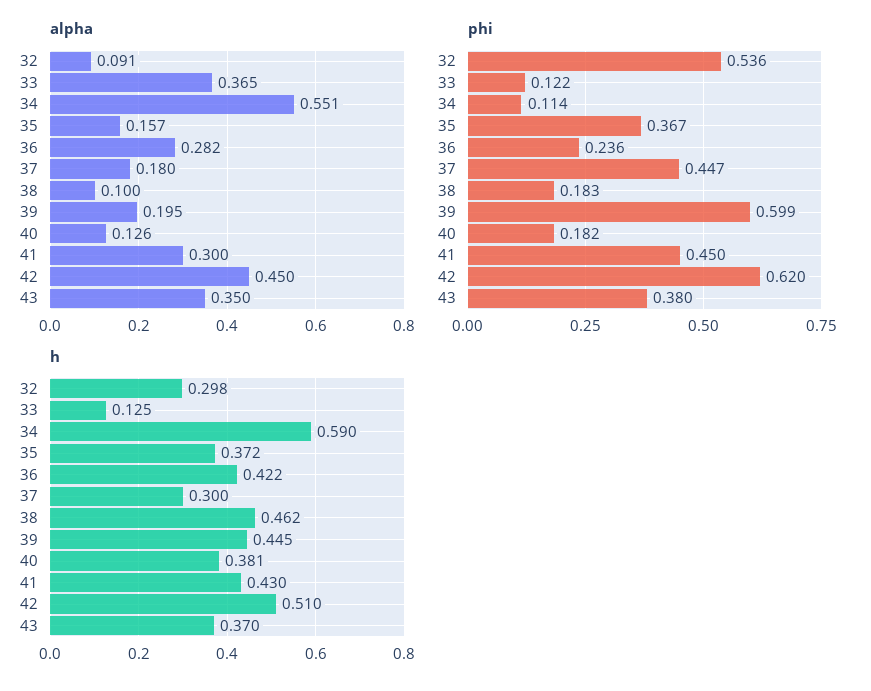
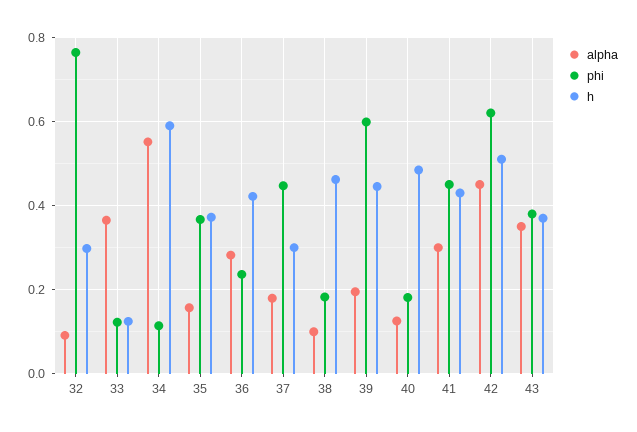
  {
    "alpha": {
      "32": 0.091,
      "33": 0.365,
      "34": 0.551,
      "35": 0.157,
      "36": 0.282,
      "37": 0.18,
      "38": 0.1,
      "39": 0.195,
      "40": 0.126,
      "41": 0.3,
      "42": 0.45,
      "43": 0.35
    },
    "phi": {
-     "32": 0.536,
+     "32": 0.76,
      "33": 0.122,
      "34": 0.114,
      "35": 0.367,
      "36": 0.236,
      "37": 0.447,
      "38": 0.183,
      "39": 0.599,
      "40": 0.182,
      "41": 0.45,
      "42": 0.62,
      "43": 0.38
    },
    "h": {
      "32": 0.298,
      "33": 0.125,
      "34": 0.59,
      "35": 0.372,
      "36": 0.422,
      "37": 0.3,
      "38": 0.462,
      "39": 0.445,
-     "40": 0.381,
+     "40": 0.48,
      "41": 0.43,
      "42": 0.51,
      "43": 0.37
    }
  }

